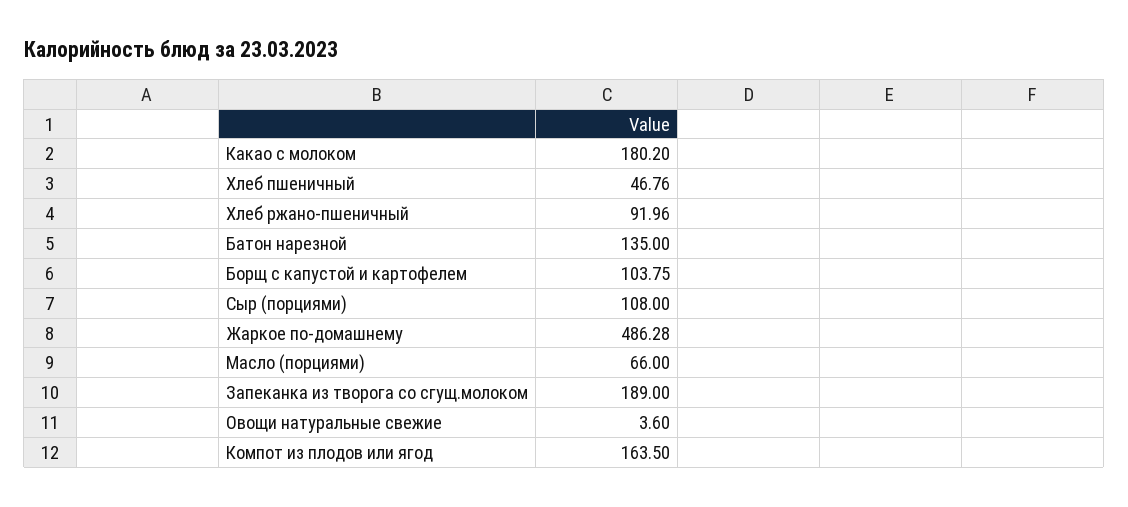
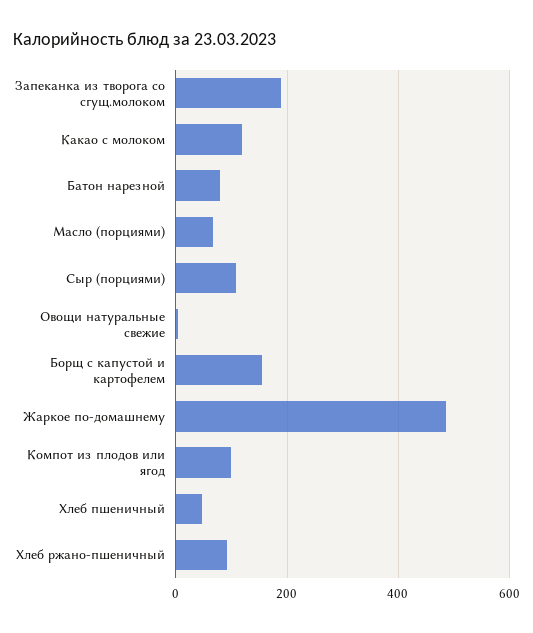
  {
-   "Какао с молоком": 180.2,
+   "Какао с молоком": 120,
    "Хлеб пшеничный": 46.76,
    "Хлеб ржано-пшеничный": 91.96,
-   "Батон нарезной": 135,
+   "Батон нарезной": 80,
-   "Борщ с капустой и картофелем": 103.75,
+   "Борщ с капустой и картофелем": 160,
    "Сыр (порциями)": 108,
    "Жаркое по-домашнему": 486.28,
    "Масло (порциями)": 66,
    "Запеканка из творога со сгущ.молоком": 189,
    "Овощи натуральные свежие": 3.6,
-   "Компот из плодов или ягод": 163.5
+   "Компот из плодов или ягод": 100
  }

